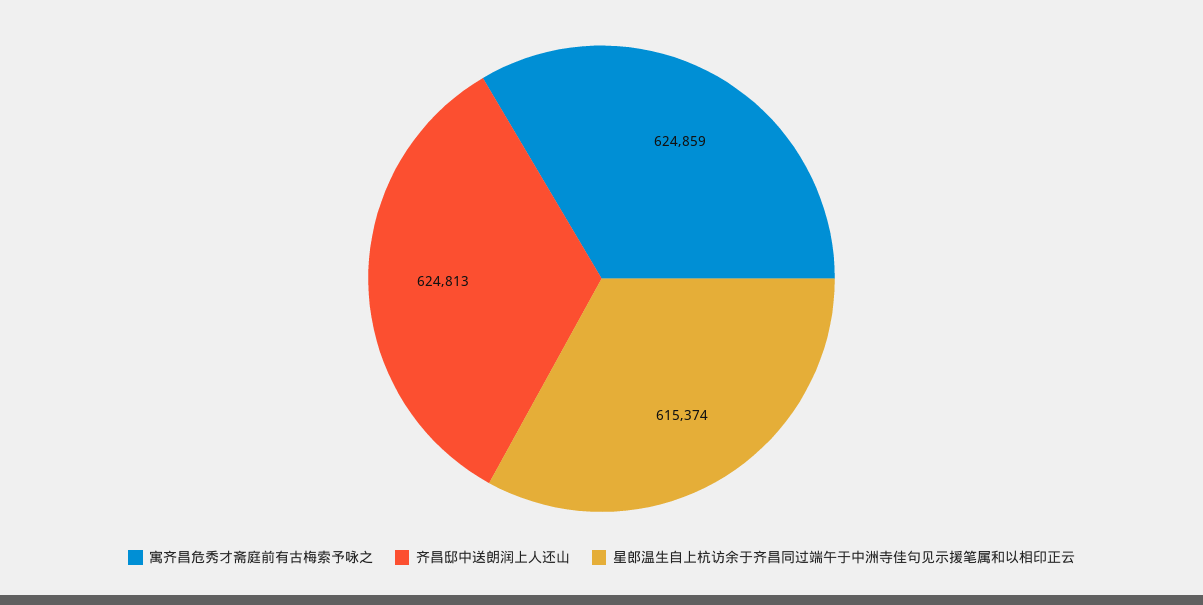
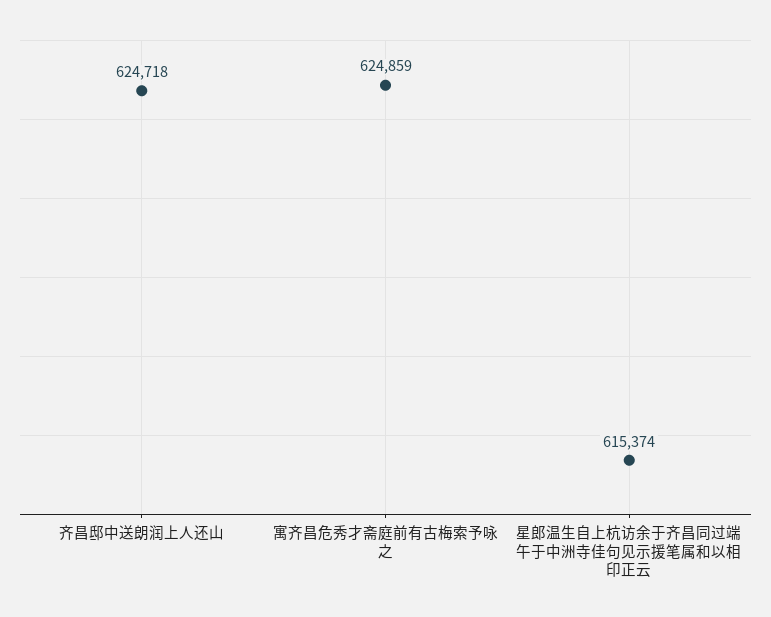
  {
    "寓齐昌危秀才斋庭前有古梅索予咏之": 624859,
-   "齐昌邸中送朗润上人还山": 624813,
+   "齐昌邸中送朗润上人还山": 624718,
    "星郎温生自上杭访余于齐昌同过端午于中洲寺佳句见示援笔属和以相印正云": 615374
  }

